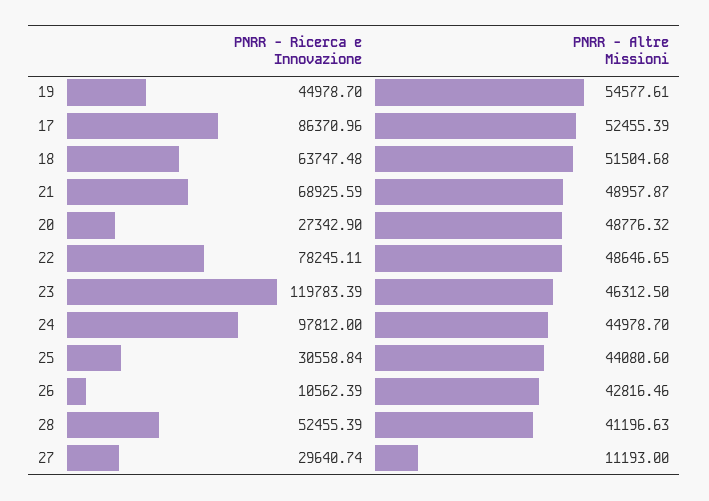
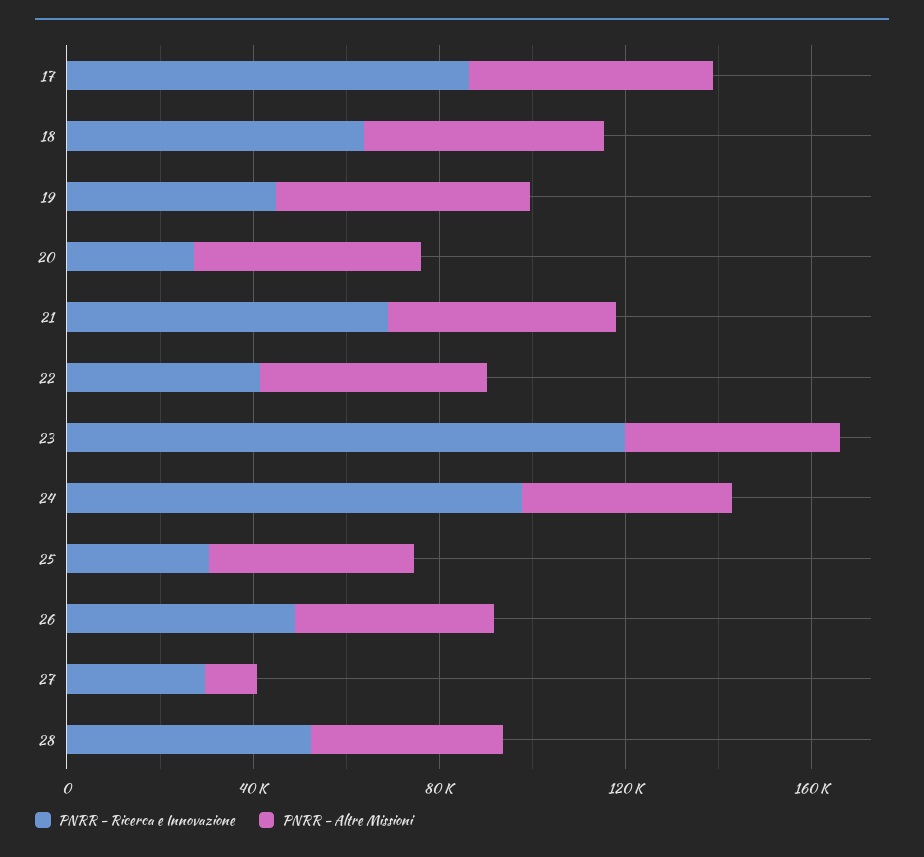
  {
    "PNRR - Ricerca e Innovazione": {
      "19": 44978.7,
      "17": 86370.96,
      "18": 63747.48,
      "21": 68925.59,
      "20": 27342.9,
-     "22": 78245.11,
+     "22": 40000,
      "23": 119783.39,
      "24": 97812,
      "25": 30558.84,
-     "26": 10562.39,
+     "26": 50000,
      "28": 52455.39,
      "27": 29640.74
    },
    "PNRR - Altre Missioni": {
      "19": 54577.61,
      "17": 52455.39,
      "18": 51504.68,
      "21": 48957.87,
      "20": 48776.32,
      "22": 48646.65,
      "23": 46312.5,
      "24": 44978.7,
      "25": 44080.6,
      "26": 42816.46,
      "28": 41196.63,
      "27": 11193
    }
  }

